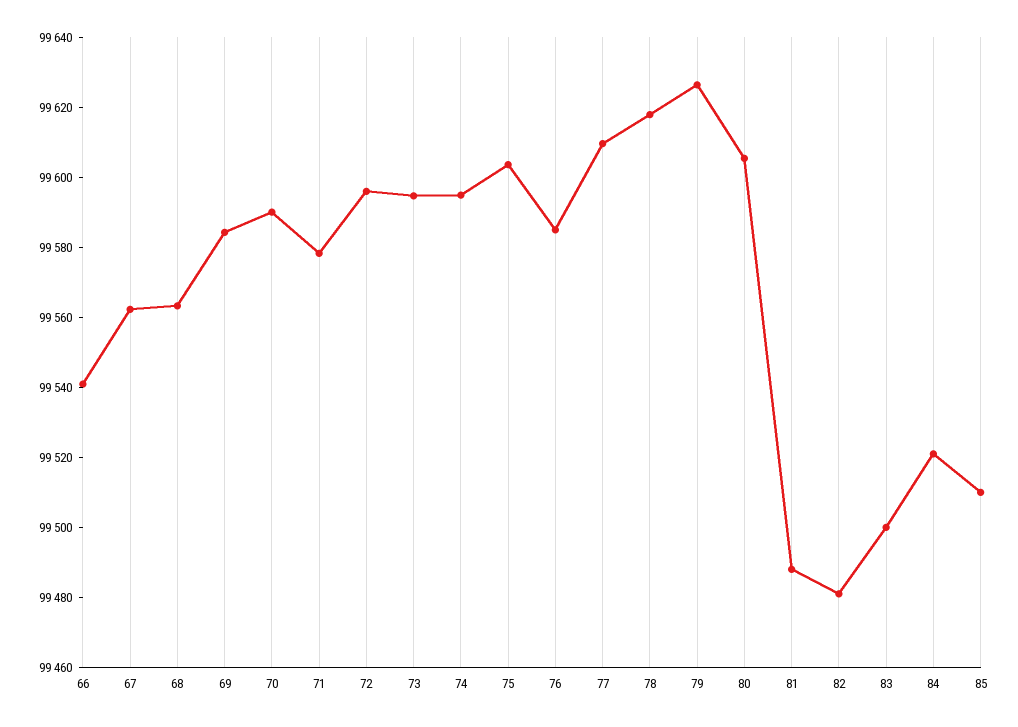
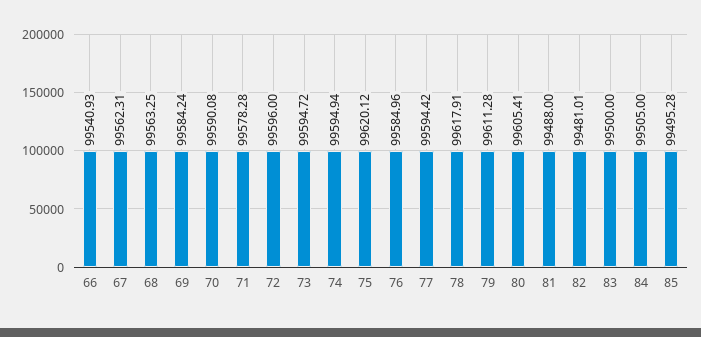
  {
    "66": 99540.93,
    "67": 99562.31,
    "68": 99563.25,
    "69": 99584.24,
    "70": 99590.08,
    "71": 99578.28,
    "72": 99596,
    "73": 99594.72,
    "74": 99594.94,
-   "75": 99605,
+   "75": 99620.12,
    "76": 99584.96,
-   "77": 99610,
+   "77": 99594.42,
    "78": 99617.91,
-   "79": 99625,
+   "79": 99611.28,
    "80": 99605.41,
    "81": 99488,
    "82": 99481.01,
    "83": 99500,
-   "84": 99520,
+   "84": 99505,
-   "85": 99510
+   "85": 99495.28
  }

